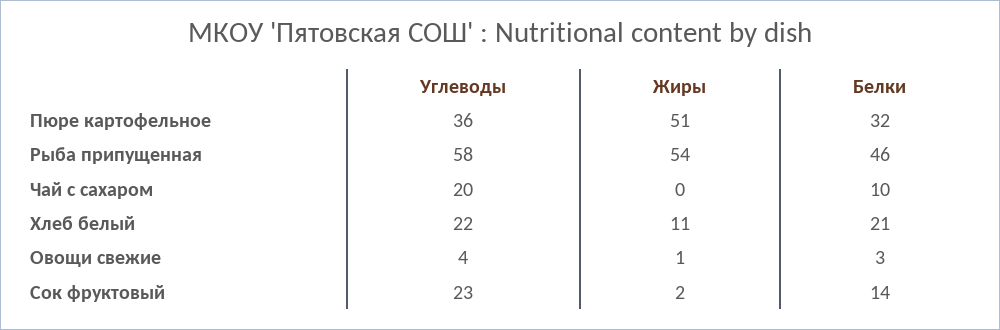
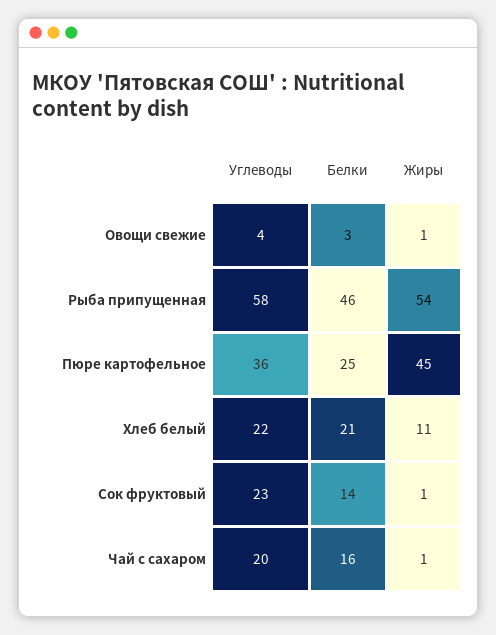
  {
    "Углеводы": {
      "Пюре картофельное": 36,
      "Рыба припущенная": 58,
      "Чай с сахаром": 20,
      "Хлеб белый": 22,
      "Овощи свежие": 4,
      "Сок фруктовый": 23
    },
    "Жиры": {
-     "Пюре картофельное": 51,
+     "Пюре картофельное": 45,
      "Рыба припущенная": 54,
-     "Чай с сахаром": 0,
+     "Чай с сахаром": 1,
      "Хлеб белый": 11,
      "Овощи свежие": 1,
-     "Сок фруктовый": 2
+     "Сок фруктовый": 1
    },
    "Белки": {
-     "Пюре картофельное": 32,
+     "Пюре картофельное": 25,
      "Рыба припущенная": 46,
-     "Чай с сахаром": 10,
+     "Чай с сахаром": 16,
      "Хлеб белый": 21,
      "Овощи свежие": 3,
      "Сок фруктовый": 14
    }
  }

